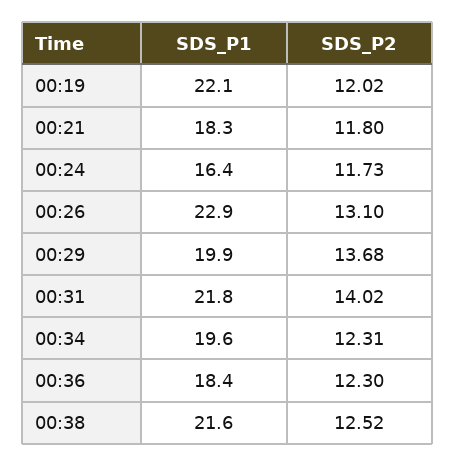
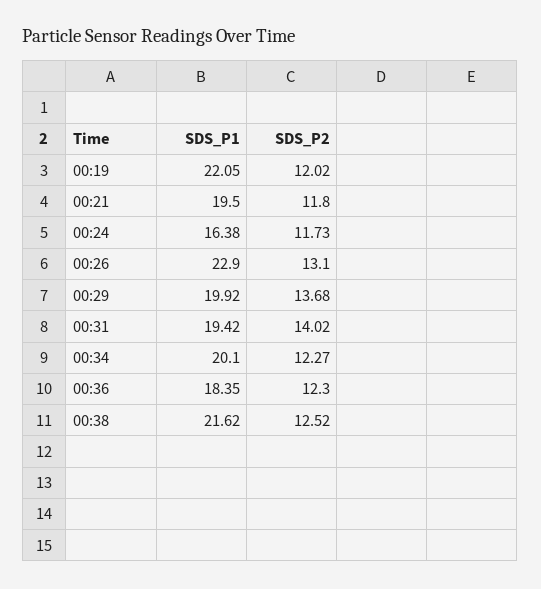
  {
    "SDS_P1": {
      "00:19": 22.05,
-     "00:21": 18.3,
+     "00:21": 19.5,
      "00:24": 16.38,
      "00:26": 22.9,
      "00:29": 19.92,
-     "00:31": 21.8,
+     "00:31": 19.42,
-     "00:34": 19.6,
+     "00:34": 20.1,
      "00:36": 18.35,
      "00:38": 21.62
    },
    "SDS_P2": {
      "00:19": 12.02,
      "00:21": 11.8,
      "00:24": 11.73,
      "00:26": 13.1,
      "00:29": 13.68,
      "00:31": 14.02,
-     "00:34": 12.31,
+     "00:34": 12.27,
      "00:36": 12.3,
      "00:38": 12.52
    }
  }

